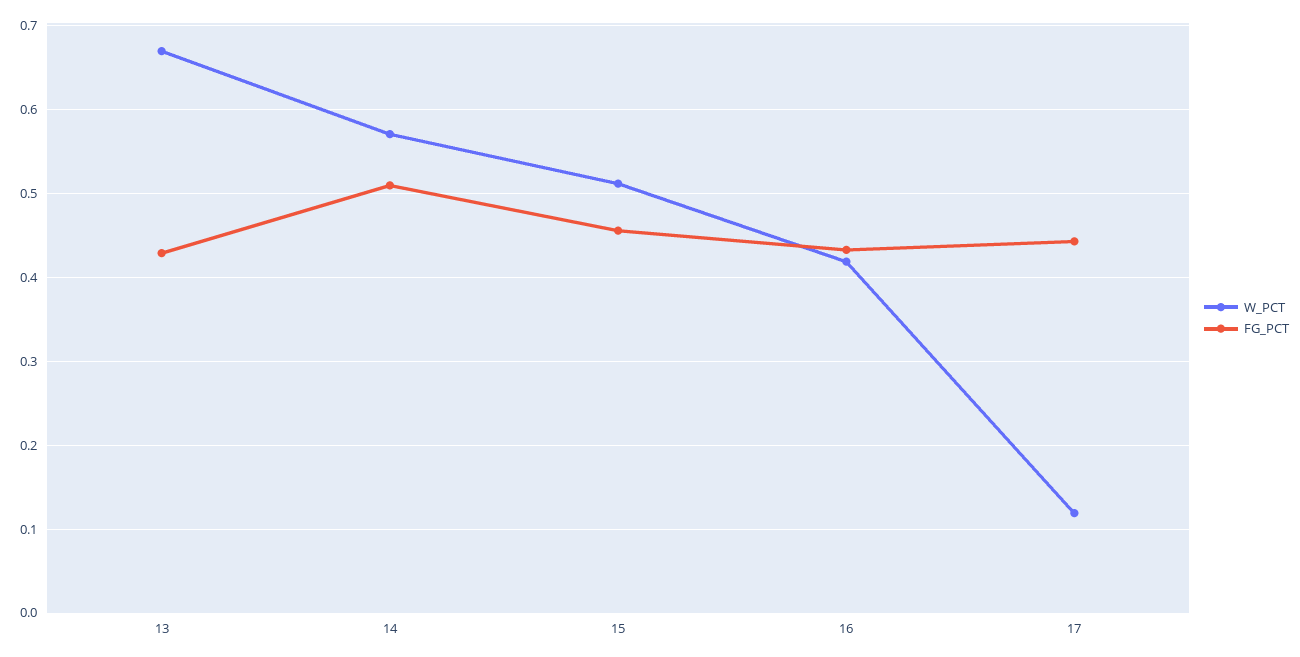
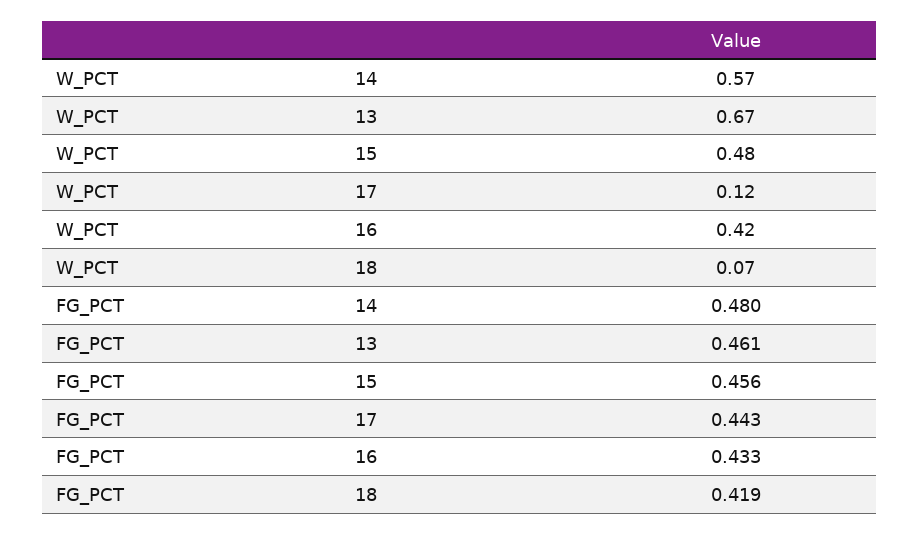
  {
    "W_PCT": {
      "13": 0.67,
      "14": 0.57,
-     "15": 0.51,
+     "15": 0.48,
      "16": 0.42,
-     "17": 0.12
+     "17": 0.12,
+     "18": 0.07
    },
    "FG_PCT": {
-     "13": 0.43,
+     "13": 0.461,
-     "14": 0.51,
+     "14": 0.48,
      "15": 0.456,
      "16": 0.433,
-     "17": 0.443
+     "17": 0.443,
+     "18": 0.419
    }
  }

